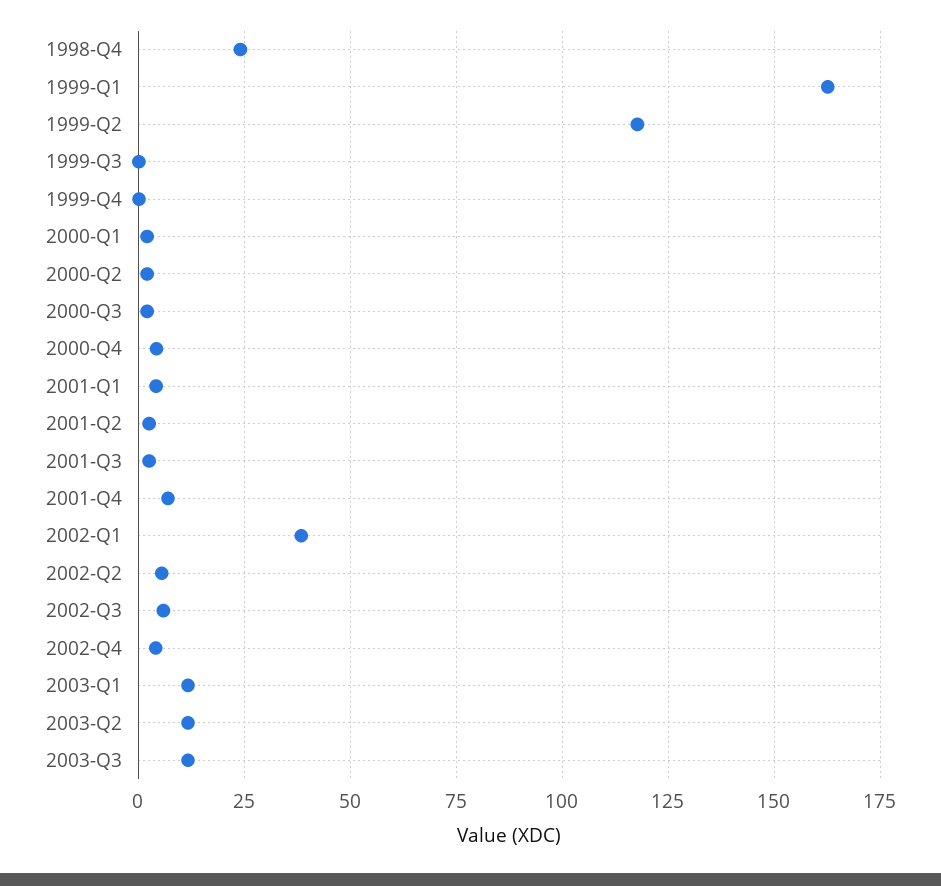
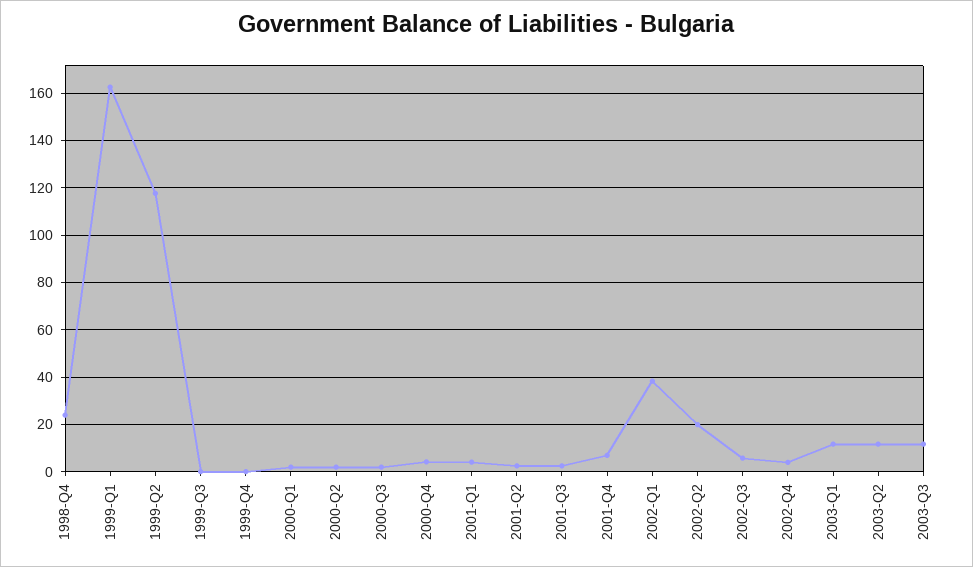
  {
    "1998-Q4": 25,
    "1999-Q1": 162.5,
    "1999-Q2": 117.5,
    "1999-Q3": 0,
    "1999-Q4": 0,
    "2000-Q1": 2.5,
    "2000-Q2": 2.5,
    "2000-Q3": 2.5,
    "2000-Q4": 5,
    "2001-Q1": 5,
    "2001-Q2": 2.5,
    "2001-Q3": 2.5,
    "2001-Q4": 7.5,
    "2002-Q1": 37.5,
-   "2002-Q2": 5,
+   "2002-Q2": 20,
    "2002-Q3": 5,
    "2002-Q4": 5,
    "2003-Q1": 12.5,
    "2003-Q2": 12.5,
    "2003-Q3": 12.5
  }

